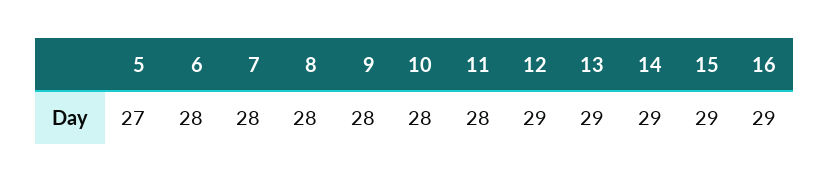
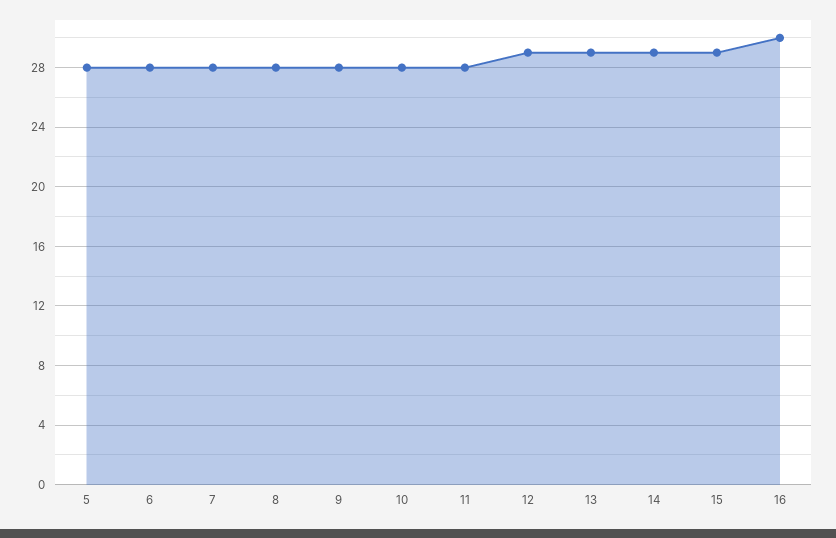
  {
-   "5": 27,
+   "5": 28,
    "6": 28,
    "7": 28,
    "8": 28,
    "9": 28,
    "10": 28,
    "11": 28,
    "12": 29,
    "13": 29,
    "14": 29,
    "15": 29,
-   "16": 29
+   "16": 30
  }

